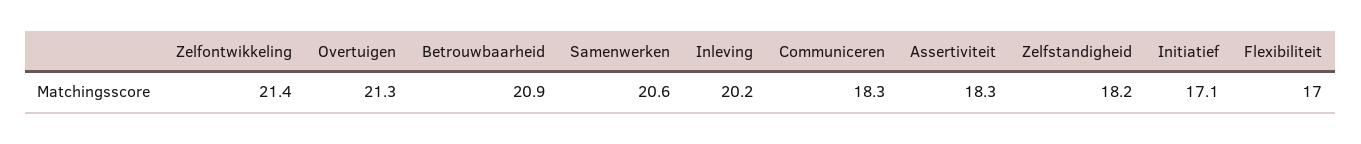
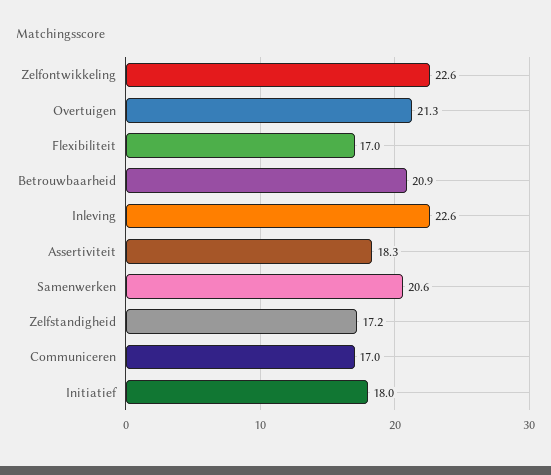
  {
-   "Zelfontwikkeling": 21.4,
+   "Zelfontwikkeling": 22.6,
    "Overtuigen": 21.3,
    "Betrouwbaarheid": 20.9,
    "Samenwerken": 20.6,
-   "Inleving": 20.2,
+   "Inleving": 22.6,
-   "Communiceren": 18.3,
+   "Communiceren": 17,
    "Assertiviteit": 18.3,
-   "Zelfstandigheid": 18.2,
+   "Zelfstandigheid": 17.2,
-   "Initiatief": 17.1,
+   "Initiatief": 18,
    "Flexibiliteit": 17
  }

